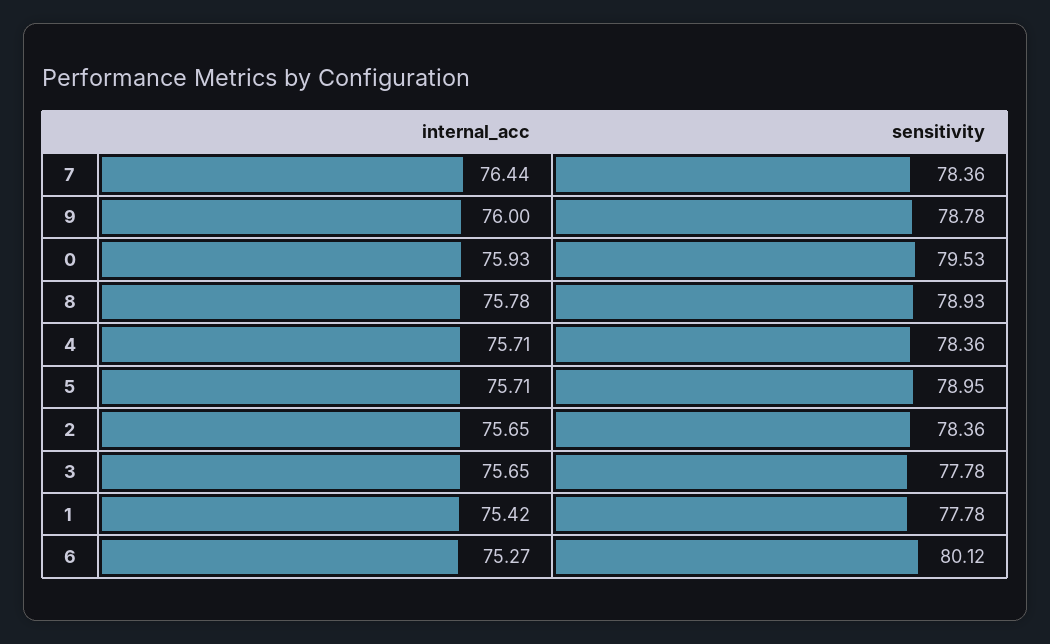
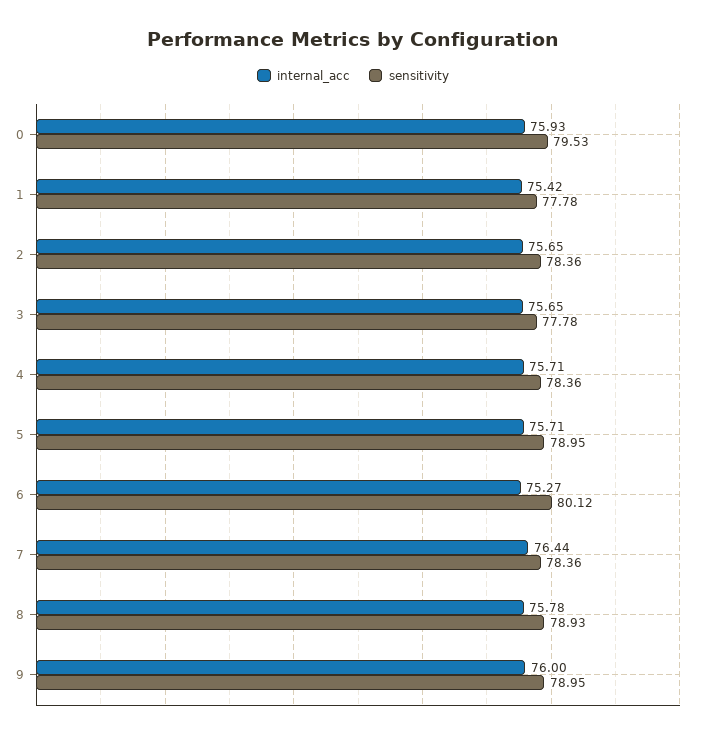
  {
    "internal_acc": {
      "7": 76.44,
      "9": 76,
      "0": 75.93,
      "8": 75.78,
      "4": 75.71,
      "5": 75.71,
      "2": 75.65,
      "3": 75.65,
      "1": 75.42,
      "6": 75.27
    },
    "sensitivity": {
      "7": 78.36,
-     "9": 78.78,
+     "9": 78.95,
      "0": 79.53,
      "8": 78.93,
      "4": 78.36,
      "5": 78.95,
      "2": 78.36,
      "3": 77.78,
      "1": 77.78,
      "6": 80.12
    }
  }

